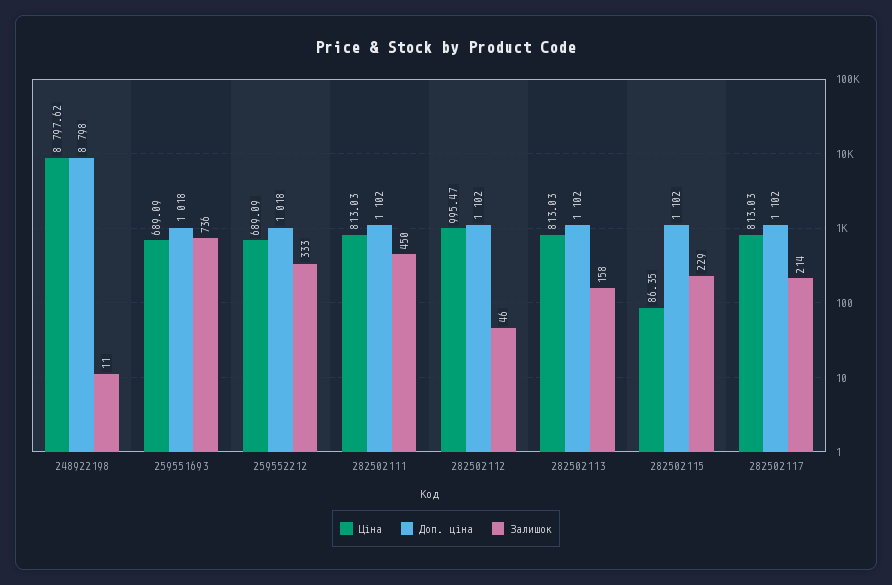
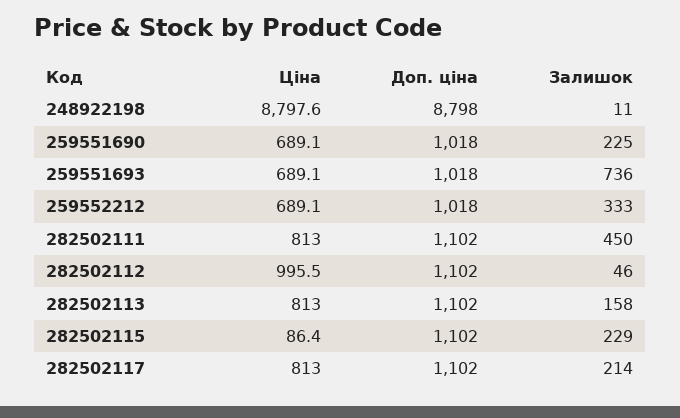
  {
    "Ціна": {
      "248922198": 8797.62,
      "259551693": 689.09,
      "259552212": 689.09,
      "282502111": 813.03,
      "282502112": 995.47,
      "282502113": 813.03,
      "282502115": 86.35,
-     "282502117": 813.03
+     "282502117": 813.03,
+     "259551690": 689.1
    },
    "Доп. ціна": {
      "248922198": 8798,
      "259551693": 1018,
      "259552212": 1018,
      "282502111": 1102,
      "282502112": 1102,
      "282502113": 1102,
      "282502115": 1102,
-     "282502117": 1102
+     "282502117": 1102,
+     "259551690": 1018
    },
    "Залишок": {
      "248922198": 11,
      "259551693": 736,
      "259552212": 333,
      "282502111": 450,
      "282502112": 46,
      "282502113": 158,
      "282502115": 229,
-     "282502117": 214
+     "282502117": 214,
+     "259551690": 225
    }
  }

